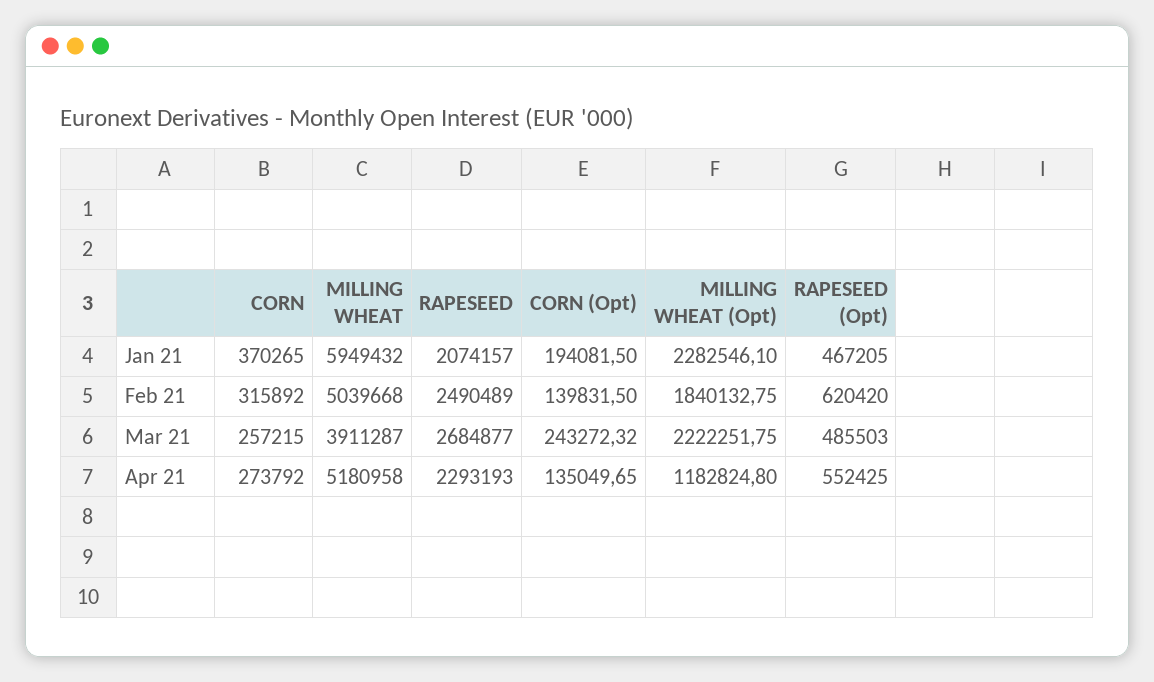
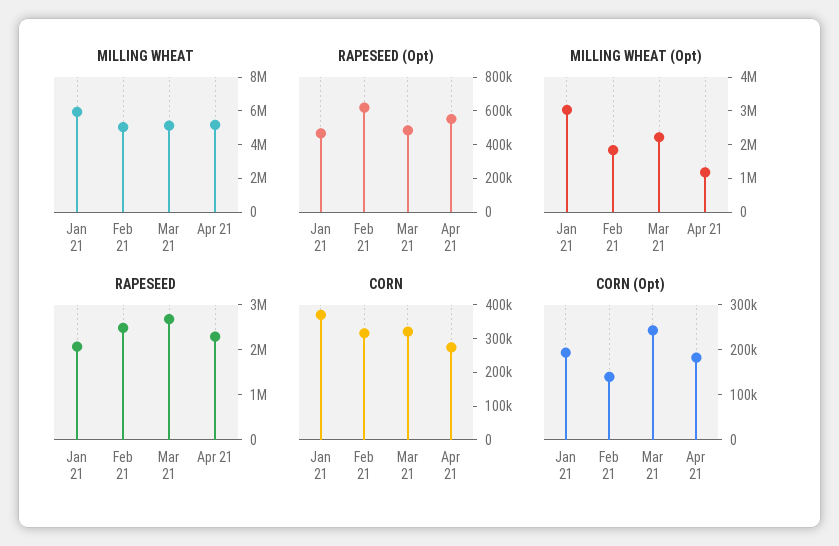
  {
    "CORN": {
      "Jan 21": 370265,
      "Feb 21": 315892,
-     "Mar 21": 257215,
+     "Mar 21": 325000,
      "Apr 21": 273792
    },
    "MILLING WHEAT": {
      "Jan 21": 5949432,
      "Feb 21": 5039668,
-     "Mar 21": 3911287,
+     "Mar 21": 5000000,
      "Apr 21": 5180958
    },
    "RAPESEED": {
      "Jan 21": 2074157,
      "Feb 21": 2490489,
      "Mar 21": 2684877,
      "Apr 21": 2293193
    },
    "CORN (Opt)": {
      "Jan 21": 194081.5,
      "Feb 21": 139831.5,
      "Mar 21": 243272.32,
-     "Apr 21": 135049.65
+     "Apr 21": 180000
    },
    "MILLING WHEAT (Opt)": {
-     "Jan 21": 2282546.1,
+     "Jan 21": 3000000,
      "Feb 21": 1840132.75,
      "Mar 21": 2222251.75,
      "Apr 21": 1182824.8
    },
    "RAPESEED (Opt)": {
      "Jan 21": 467205,
      "Feb 21": 620420,
      "Mar 21": 485503,
      "Apr 21": 552425
    }
  }

